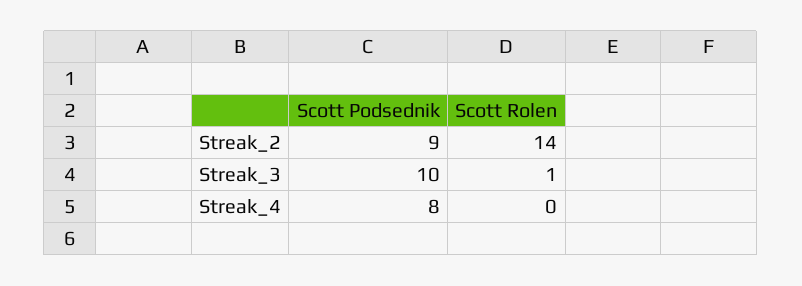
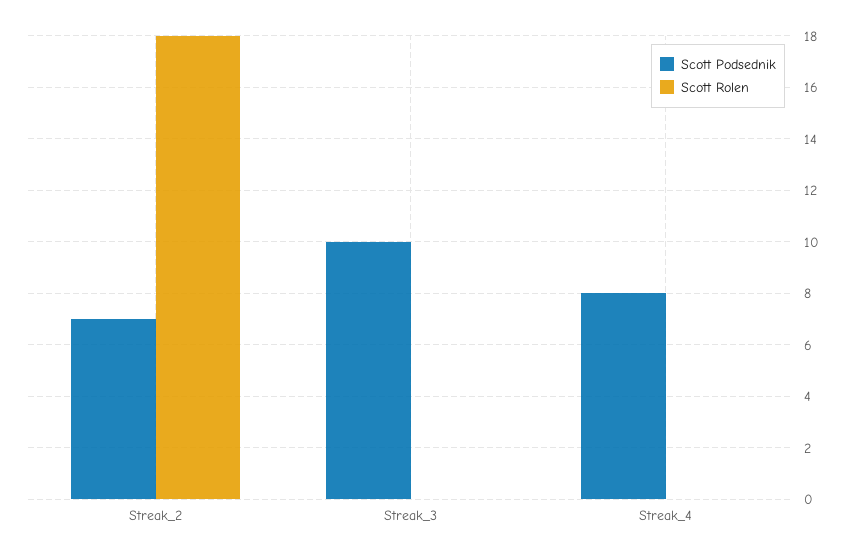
  {
    "Scott Podsednik": {
-     "Streak_2": 9,
+     "Streak_2": 7,
      "Streak_3": 10,
      "Streak_4": 8
    },
    "Scott Rolen": {
-     "Streak_2": 14,
+     "Streak_2": 18,
-     "Streak_3": 1,
+     "Streak_3": 0,
      "Streak_4": 0
    }
  }

